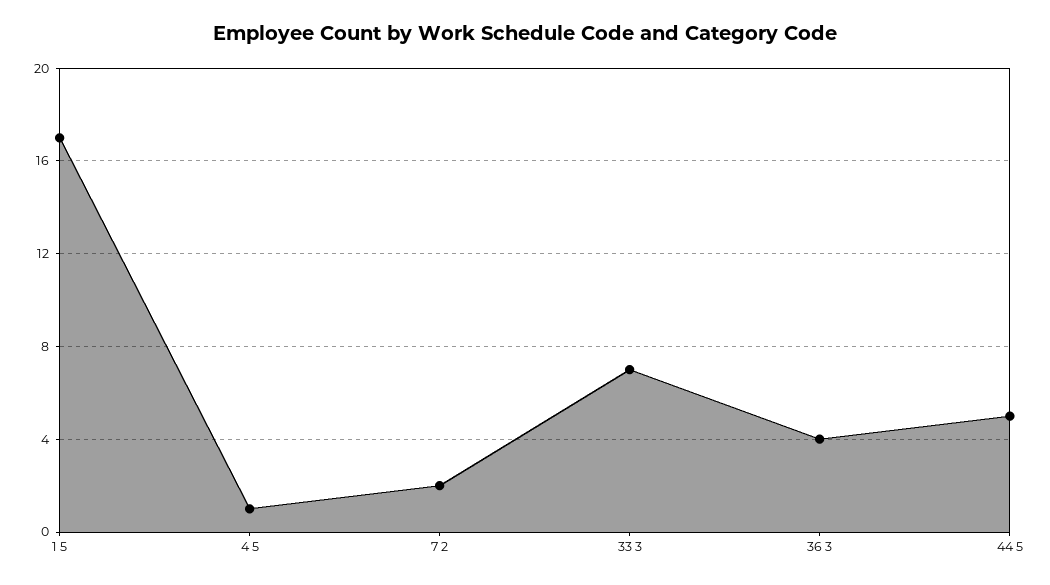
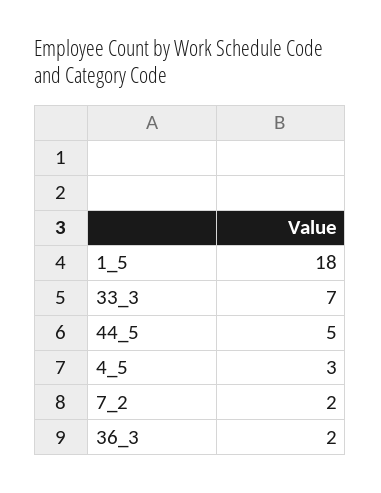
  {
-   "1 5": 17,
+   "1 5": 18,
-   "4 5": 1,
+   "4 5": 3,
    "7 2": 2,
    "33 3": 7,
-   "36 3": 4,
+   "36 3": 2,
    "44 5": 5
  }

